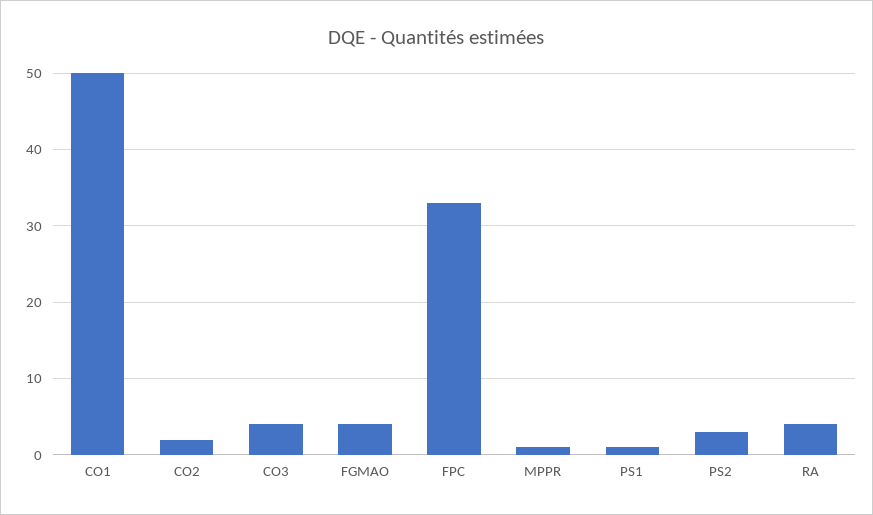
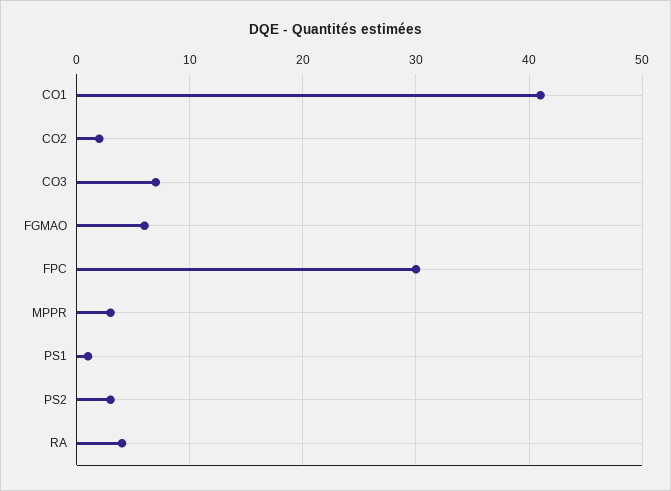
  {
-   "CO1": 50,
+   "CO1": 41,
    "CO2": 2,
-   "CO3": 4,
+   "CO3": 7,
-   "FGMAO": 4,
+   "FGMAO": 6,
-   "FPC": 33,
+   "FPC": 30,
-   "MPPR": 1,
+   "MPPR": 3,
    "PS1": 1,
    "PS2": 3,
    "RA": 4
  }

